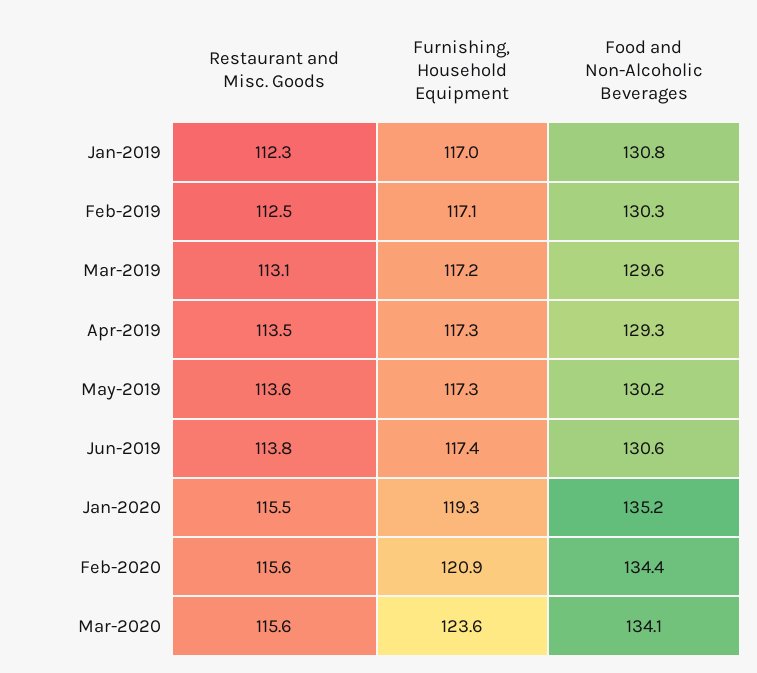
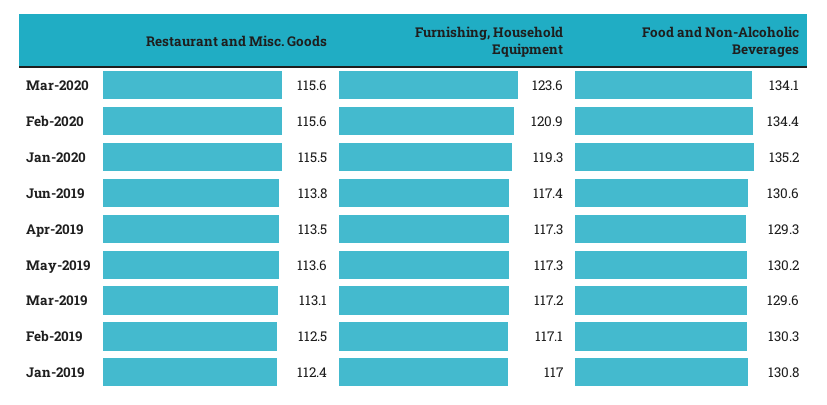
  {
    "Restaurant and Misc. Goods": {
-     "Jan-2019": 112.3,
+     "Jan-2019": 112.4,
      "Feb-2019": 112.5,
      "Mar-2019": 113.1,
      "Apr-2019": 113.5,
      "May-2019": 113.6,
      "Jun-2019": 113.8,
      "Jan-2020": 115.5,
      "Feb-2020": 115.6,
      "Mar-2020": 115.6
    },
    "Furnishing, Household Equipment": {
      "Jan-2019": 117,
      "Feb-2019": 117.1,
      "Mar-2019": 117.2,
      "Apr-2019": 117.3,
      "May-2019": 117.3,
      "Jun-2019": 117.4,
      "Jan-2020": 119.3,
      "Feb-2020": 120.9,
      "Mar-2020": 123.6
    },
    "Food and Non-Alcoholic Beverages": {
      "Jan-2019": 130.8,
      "Feb-2019": 130.3,
      "Mar-2019": 129.6,
      "Apr-2019": 129.3,
      "May-2019": 130.2,
      "Jun-2019": 130.6,
      "Jan-2020": 135.2,
      "Feb-2020": 134.4,
      "Mar-2020": 134.1
    }
  }

